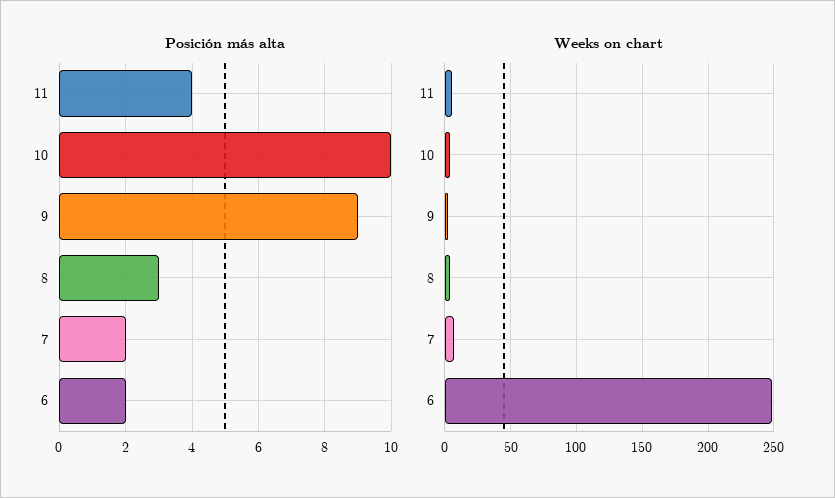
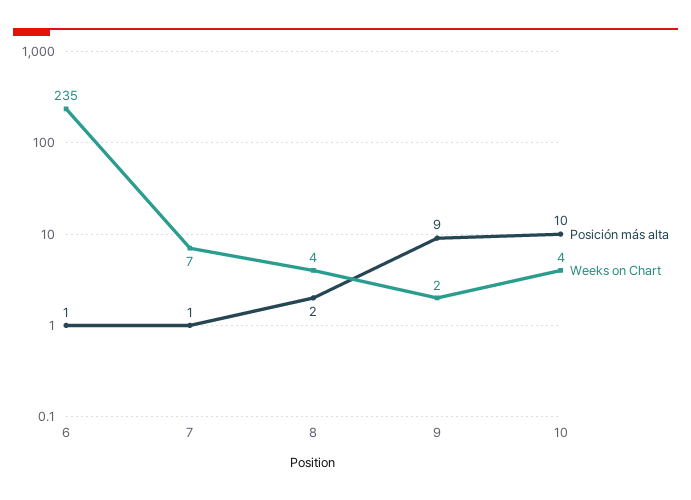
  {
    "Posición más alta": {
-     "11": 4,
      "10": 10,
      "9": 9,
-     "8": 3,
+     "8": 2,
-     "7": 2,
+     "7": 1,
-     "6": 2
+     "6": 1
    },
    "Weeks on chart": {
-     "11": 5,
      "10": 4,
      "9": 2,
      "8": 4,
      "7": 7,
-     "6": 250
+     "6": 235
    }
  }

